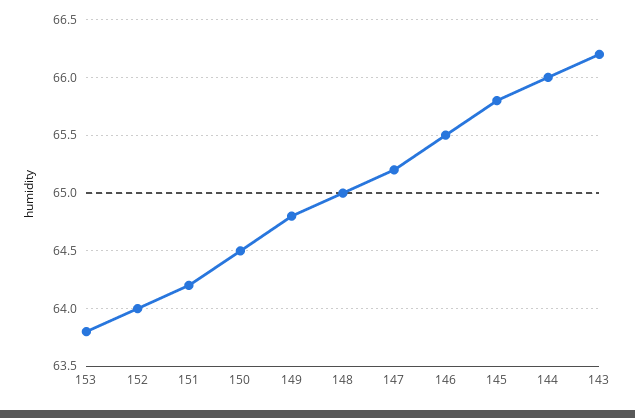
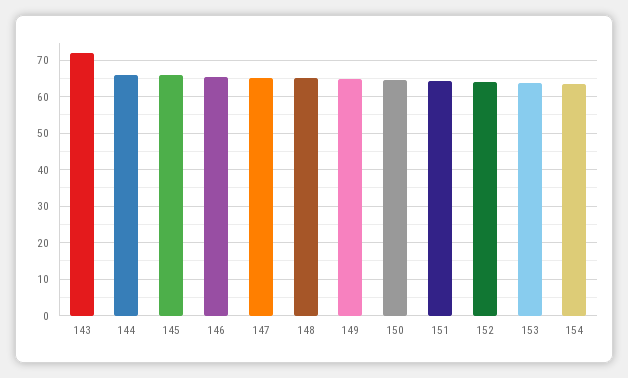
  {
    "153": 63.8,
    "152": 64,
    "151": 64.2,
    "150": 64.5,
    "149": 64.8,
    "148": 65,
    "147": 65.2,
    "146": 65.5,
    "145": 65.8,
    "144": 66,
-   "143": 66.2
+   "143": 72,
+   "154": 64
  }

